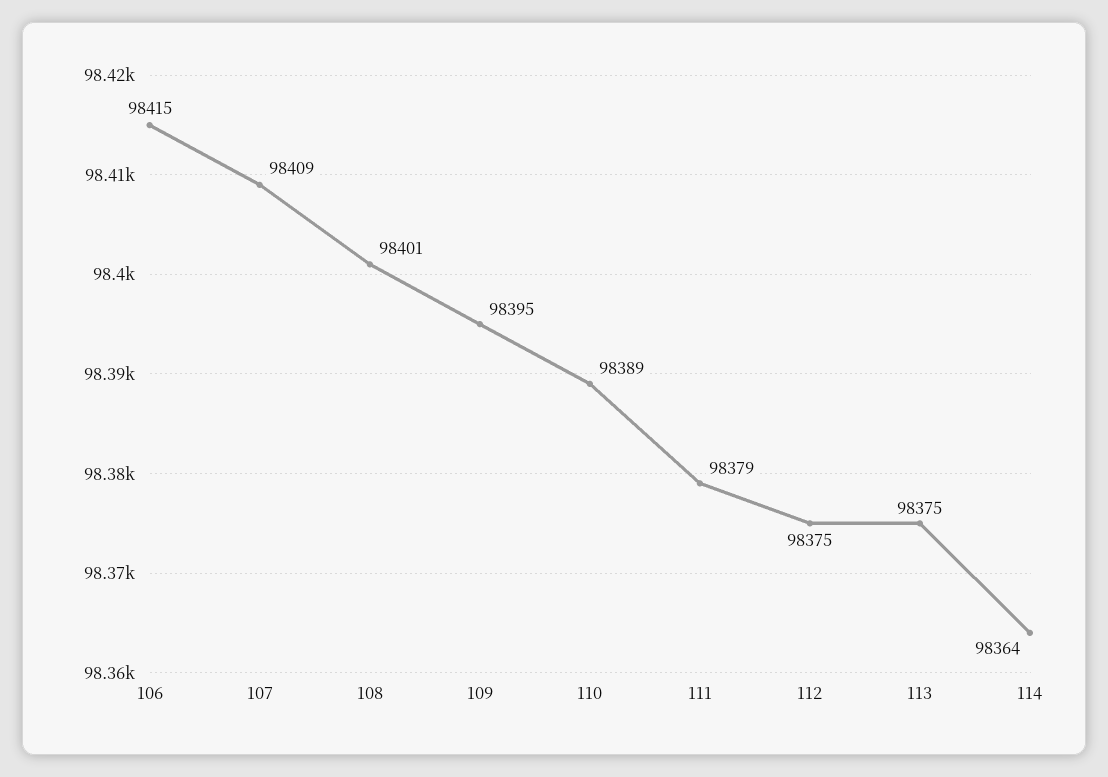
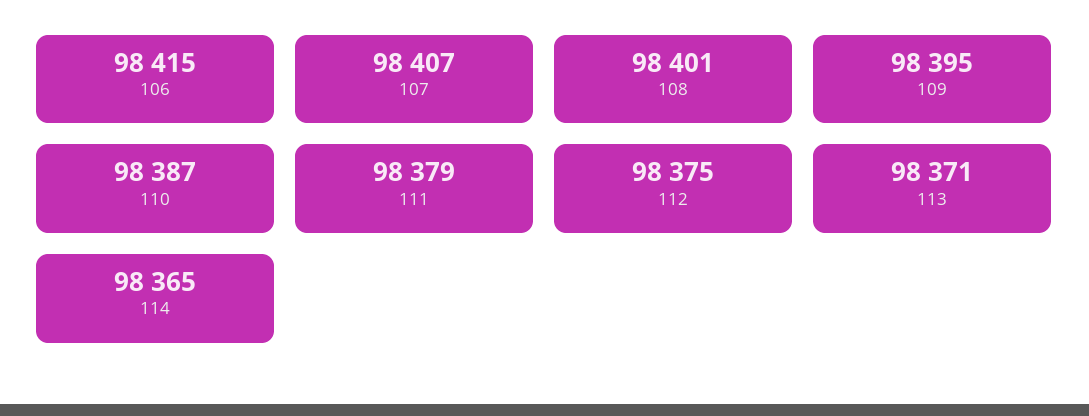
  {
    "106": 98415,
-   "107": 98409,
+   "107": 98407,
    "108": 98401,
    "109": 98395,
-   "110": 98389,
+   "110": 98387,
    "111": 98379,
    "112": 98375,
-   "113": 98375,
+   "113": 98371,
-   "114": 98364
+   "114": 98365
  }

